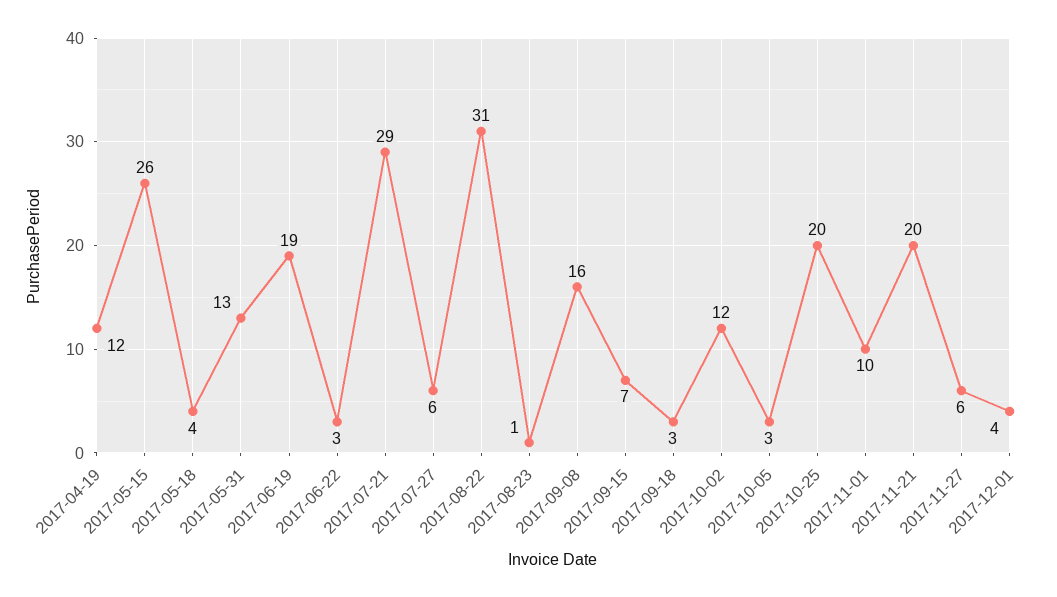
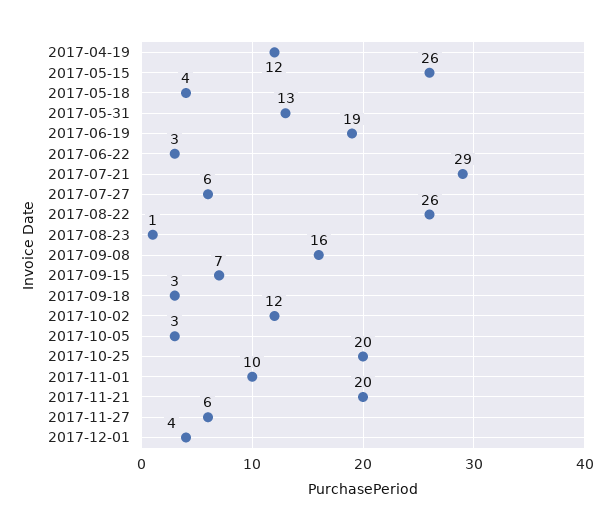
  {
    "2017-04-19": 12,
    "2017-05-15": 26,
    "2017-05-18": 4,
    "2017-05-31": 13,
    "2017-06-19": 19,
    "2017-06-22": 3,
    "2017-07-21": 29,
    "2017-07-27": 6,
-   "2017-08-22": 31,
+   "2017-08-22": 26,
    "2017-08-23": 1,
    "2017-09-08": 16,
    "2017-09-15": 7,
    "2017-09-18": 3,
    "2017-10-02": 12,
    "2017-10-05": 3,
    "2017-10-25": 20,
    "2017-11-01": 10,
    "2017-11-21": 20,
    "2017-11-27": 6,
    "2017-12-01": 4
  }

